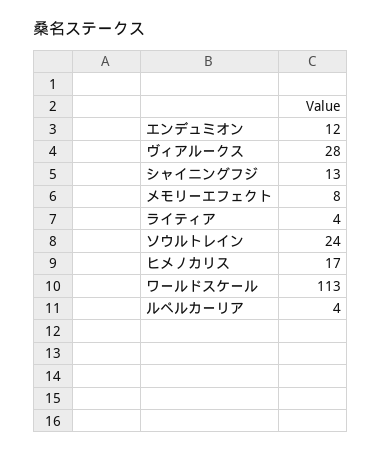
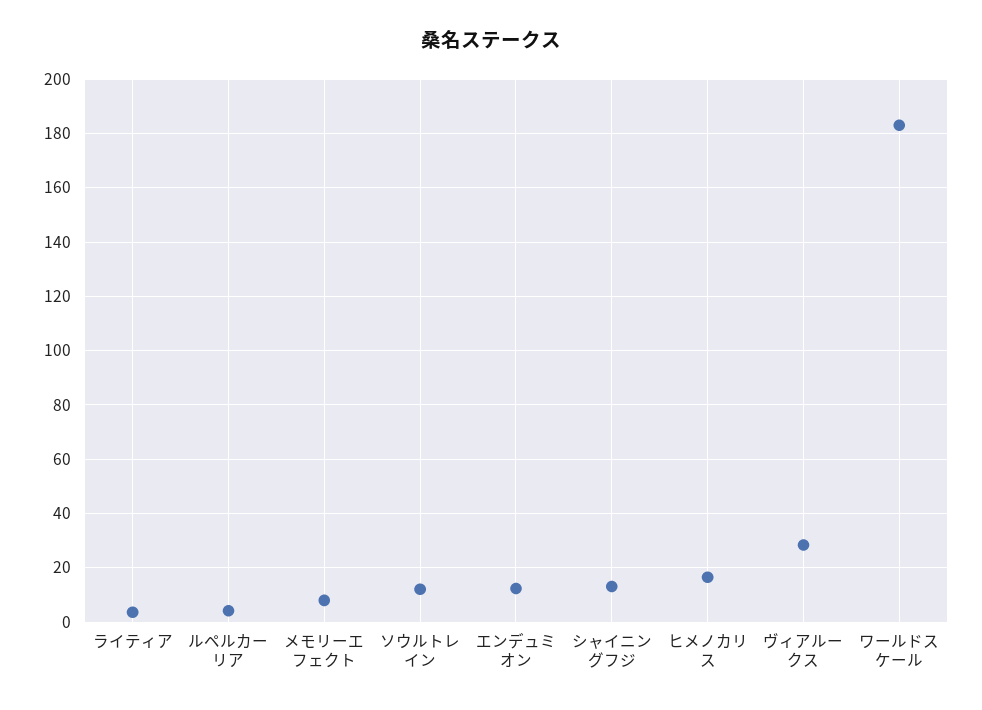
  {
    "エンデュミオン": 12,
    "ヴィアルークス": 28,
    "シャイニングフジ": 13,
    "メモリーエフェクト": 8,
    "ライティア": 4,
-   "ソウルトレイン": 24,
+   "ソウルトレイン": 12.5,
    "ヒメノカリス": 17,
-   "ワールドスケール": 113,
+   "ワールドスケール": 182.5,
    "ルペルカーリア": 4
  }

